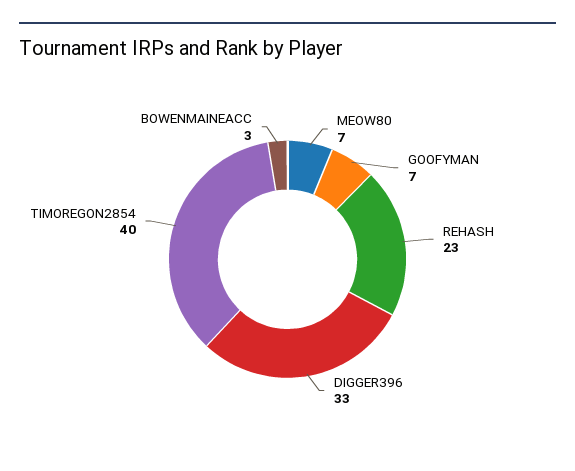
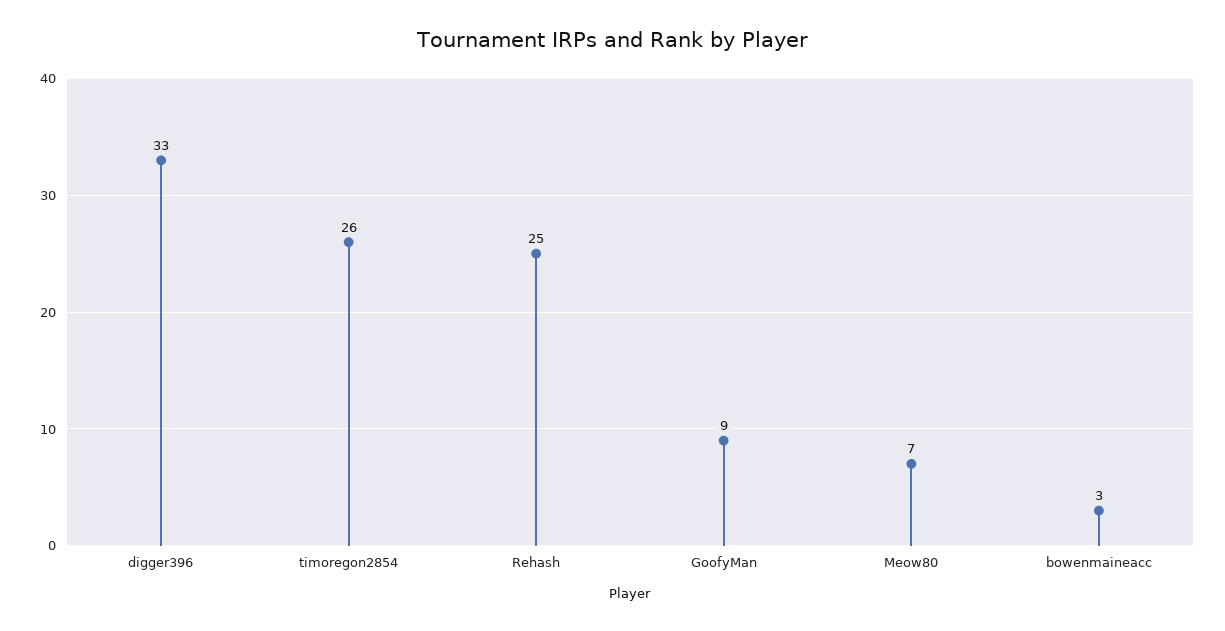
  {
    "MEOW80": 7,
-   "GOOFYMAN": 7,
+   "GOOFYMAN": 9,
-   "REHASH": 23,
+   "REHASH": 25,
    "DIGGER396": 33,
-   "TIMOREGON2854": 40,
+   "TIMOREGON2854": 26,
    "BOWENMAINEACC": 3
  }

